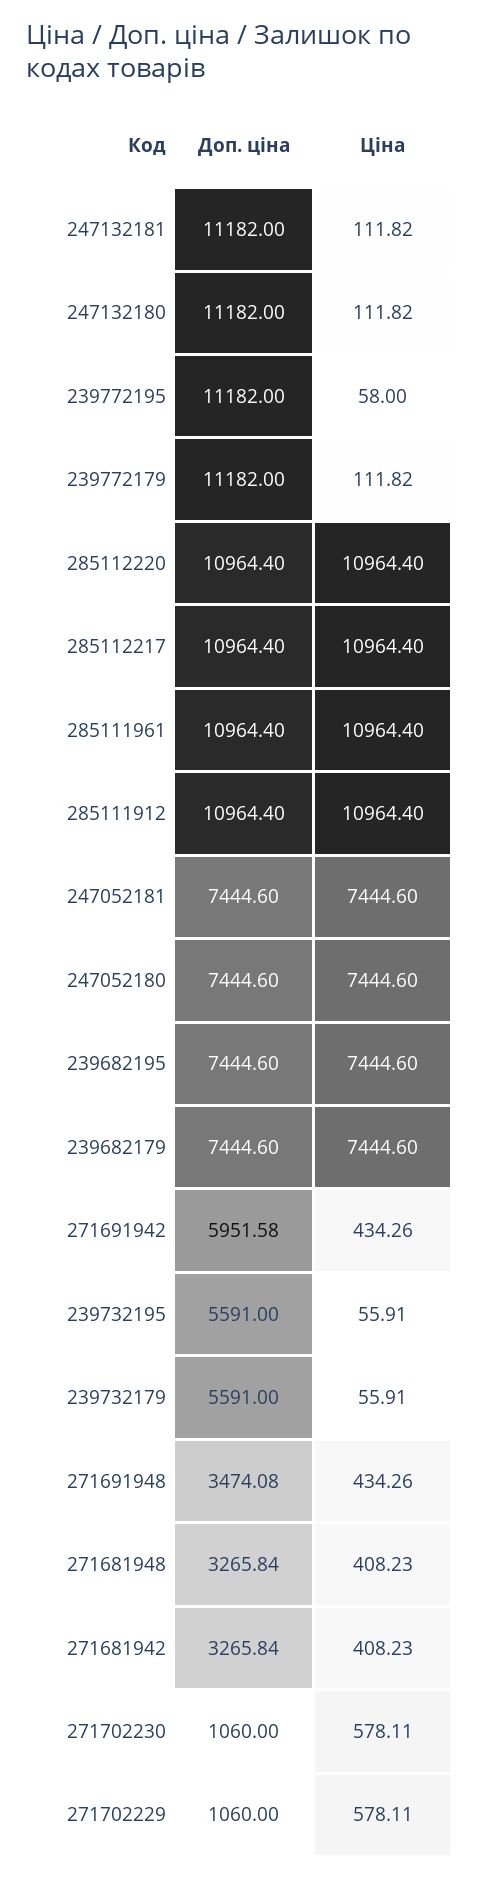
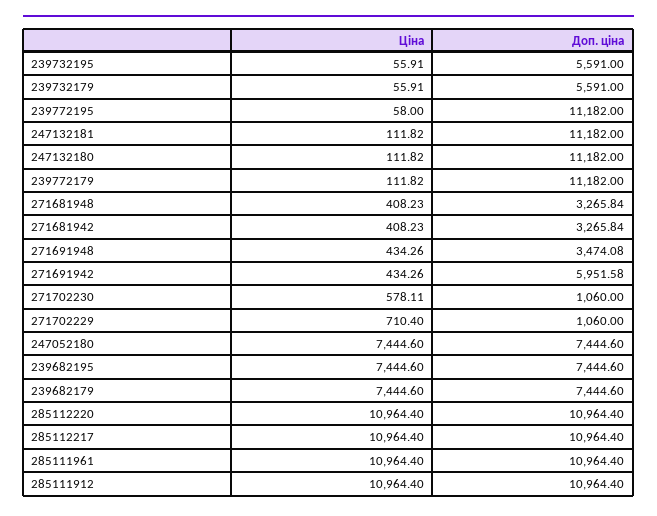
  {
    "Доп. ціна": {
      "247132181": 11182,
      "247132180": 11182,
      "239772195": 11182,
      "239772179": 11182,
      "285112220": 10964.4,
      "285112217": 10964.4,
      "285111961": 10964.4,
      "285111912": 10964.4,
-     "247052181": 7444.6,
      "247052180": 7444.6,
      "239682195": 7444.6,
      "239682179": 7444.6,
      "271691942": 5951.58,
      "239732195": 5591,
      "239732179": 5591,
      "271691948": 3474.08,
      "271681948": 3265.84,
      "271681942": 3265.84,
      "271702230": 1060,
      "271702229": 1060
    },
    "Ціна": {
      "247132181": 111.82,
      "247132180": 111.82,
      "239772195": 58,
      "239772179": 111.82,
      "285112220": 10964.4,
      "285112217": 10964.4,
      "285111961": 10964.4,
      "285111912": 10964.4,
-     "247052181": 7444.6,
      "247052180": 7444.6,
      "239682195": 7444.6,
      "239682179": 7444.6,
      "271691942": 434.26,
      "239732195": 55.91,
      "239732179": 55.91,
      "271691948": 434.26,
      "271681948": 408.23,
      "271681942": 408.23,
      "271702230": 578.11,
-     "271702229": 578.11
+     "271702229": 710.4
    }
  }

